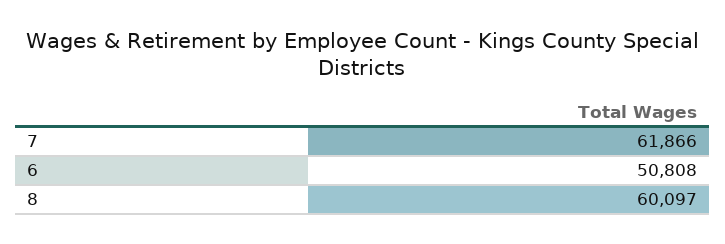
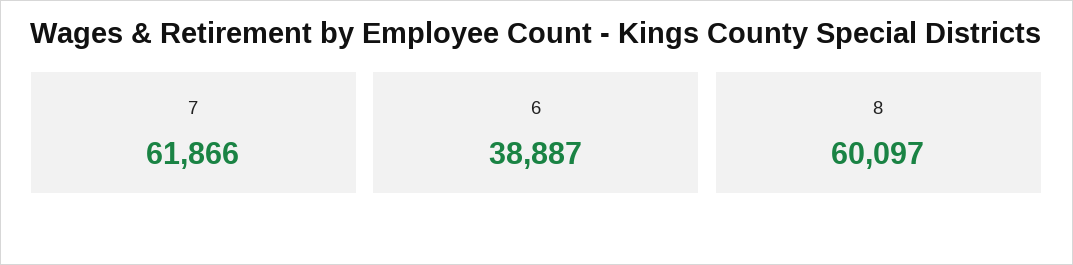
  {
    "7": 61866,
-   "6": 50808,
+   "6": 38887,
    "8": 60097
  }

